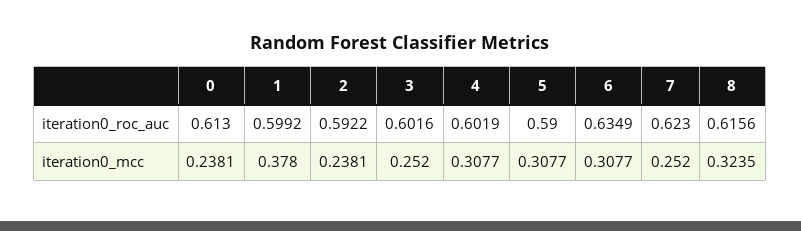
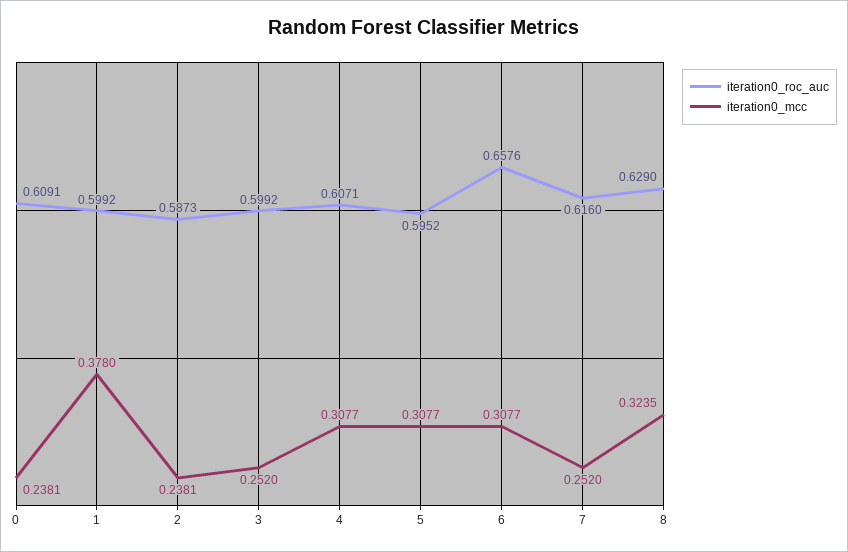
  {
    "iteration0_roc_auc": {
-     "0": 0.613,
+     "0": 0.6091,
      "1": 0.5992,
-     "2": 0.5922,
+     "2": 0.5873,
-     "3": 0.6016,
+     "3": 0.5992,
-     "4": 0.6019,
+     "4": 0.6071,
-     "5": 0.59,
+     "5": 0.5952,
-     "6": 0.6349,
+     "6": 0.6576,
-     "7": 0.623,
+     "7": 0.616,
-     "8": 0.6156
+     "8": 0.629
    },
    "iteration0_mcc": {
      "0": 0.2381,
      "1": 0.378,
      "2": 0.2381,
      "3": 0.252,
      "4": 0.3077,
      "5": 0.3077,
      "6": 0.3077,
      "7": 0.252,
      "8": 0.3235
    }
  }

